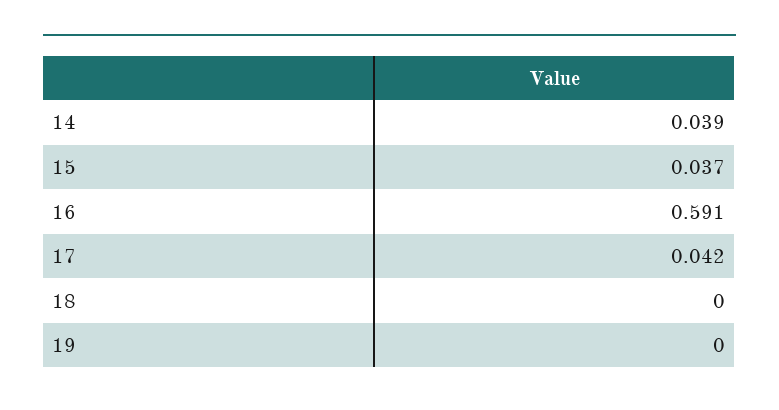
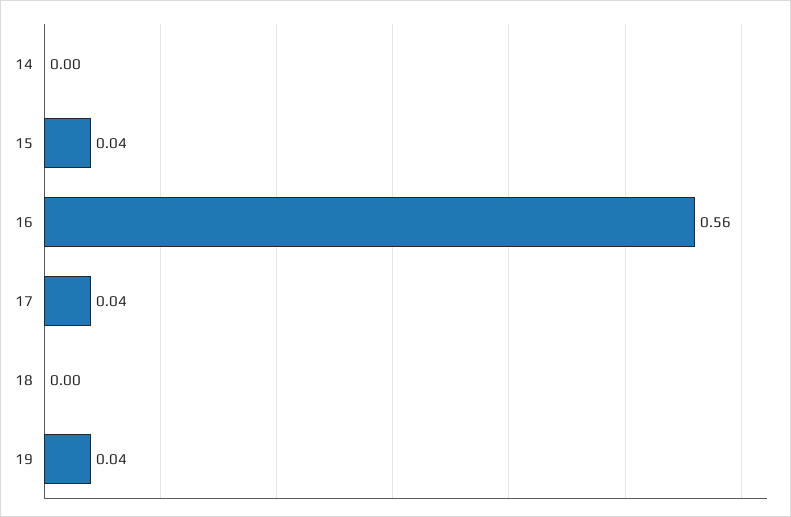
  {
-   "14": 0.039,
+   "14": 0,
    "15": 0.037,
-   "16": 0.591,
+   "16": 0.56,
    "17": 0.042,
    "18": 0,
-   "19": 0
+   "19": 0.04
  }

